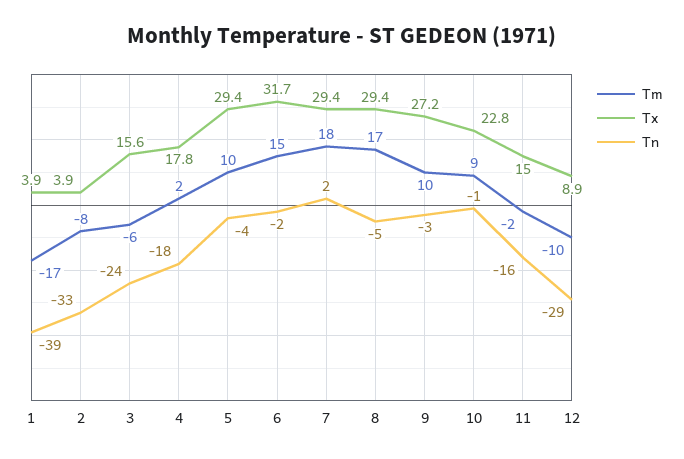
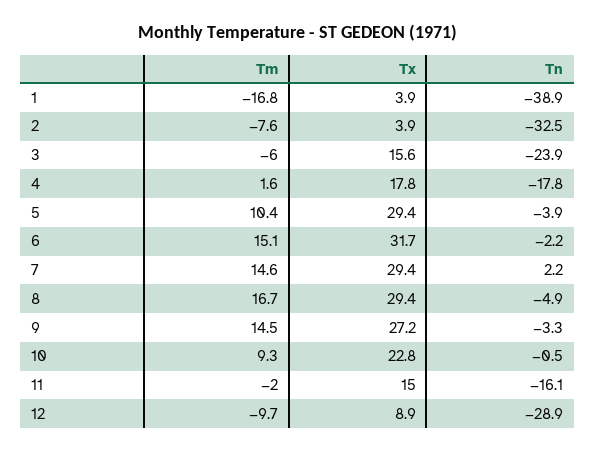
  {
    "Tm": {
      "1": -16.8,
      "2": -7.6,
      "3": -6,
      "4": 1.6,
      "5": 10.4,
      "6": 15.1,
-     "7": 18,
+     "7": 14.6,
      "8": 16.7,
-     "9": 10,
+     "9": 14.5,
      "10": 9.3,
      "11": -2,
      "12": -9.7
    },
    "Tx": {
      "1": 3.9,
      "2": 3.9,
      "3": 15.6,
      "4": 17.8,
      "5": 29.4,
      "6": 31.7,
      "7": 29.4,
      "8": 29.4,
      "9": 27.2,
      "10": 22.8,
      "11": 15,
      "12": 8.9
    },
    "Tn": {
      "1": -38.9,
      "2": -32.5,
      "3": -23.9,
      "4": -17.8,
      "5": -3.9,
      "6": -2.2,
      "7": 2.2,
      "8": -4.9,
      "9": -3.3,
      "10": -0.5,
      "11": -16.1,
      "12": -28.9
    }
  }

